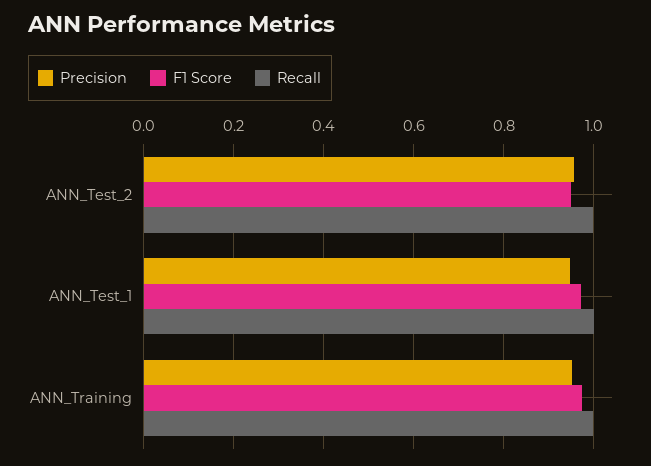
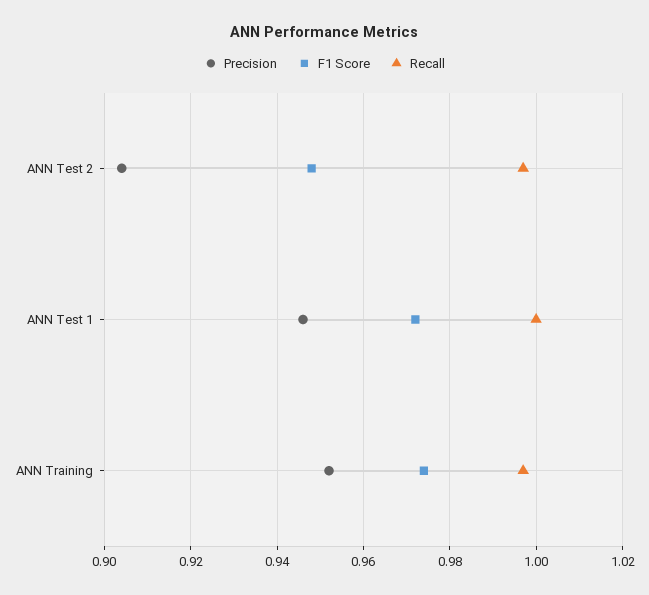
  {
    "Precision": {
-     "ANN_Test_2": 0.96,
+     "ANN_Test_2": 0.905,
      "ANN_Test_1": 0.945,
      "ANN_Training": 0.95
    },
    "F1 Score": {
      "ANN_Test_2": 0.95,
      "ANN_Test_1": 0.97,
      "ANN_Training": 0.975
    },
    "Recall": {
      "ANN_Test_2": 0.995,
      "ANN_Test_1": 1,
      "ANN_Training": 0.995
    }
  }

